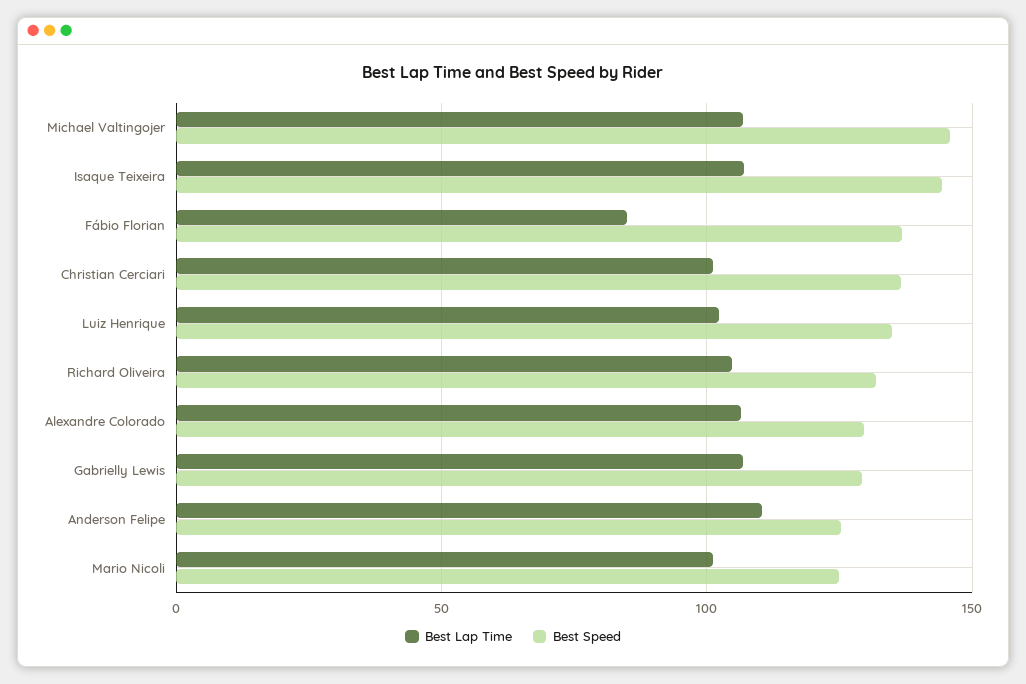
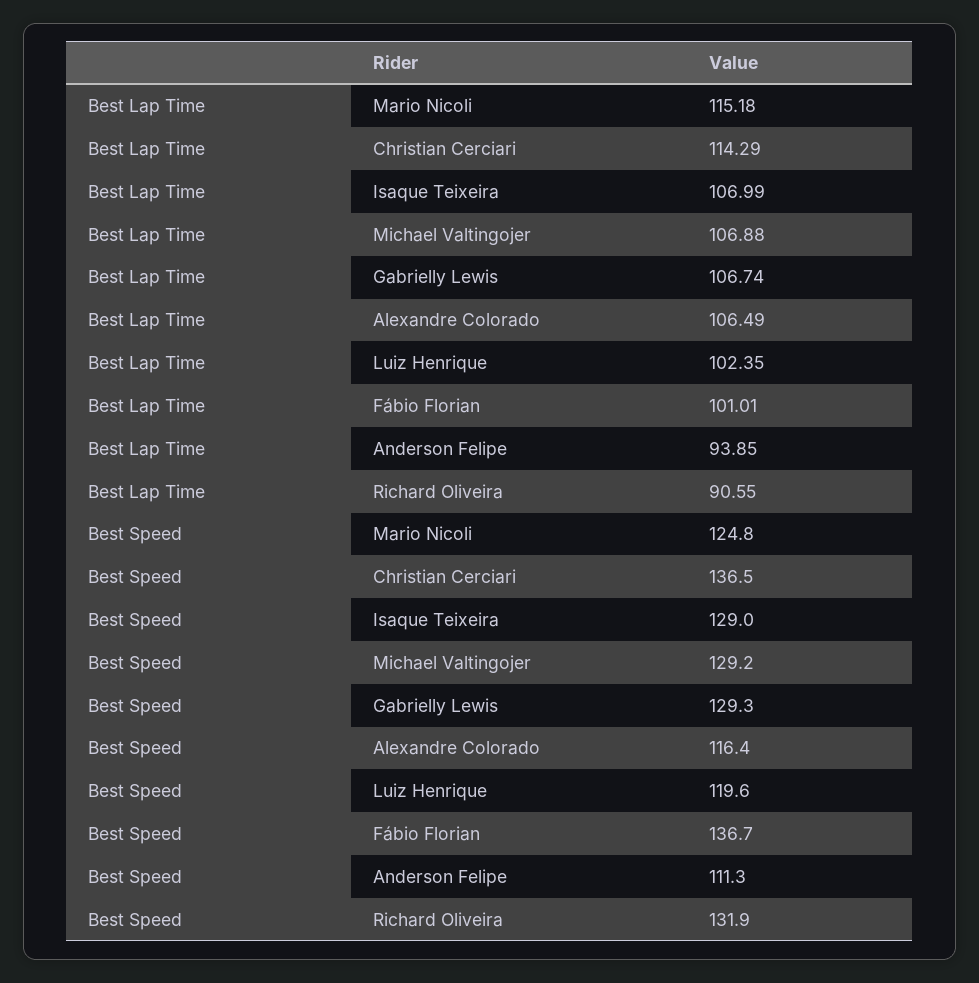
  {
    "Best Lap Time": {
      "Michael Valtingojer": 106.88,
      "Isaque Teixeira": 106.99,
-     "Fábio Florian": 85,
+     "Fábio Florian": 101.01,
-     "Christian Cerciari": 100,
+     "Christian Cerciari": 114.29,
      "Luiz Henrique": 102.35,
-     "Richard Oliveira": 105,
+     "Richard Oliveira": 90.55,
      "Alexandre Colorado": 106.49,
      "Gabrielly Lewis": 106.74,
-     "Anderson Felipe": 110,
+     "Anderson Felipe": 93.85,
-     "Mario Nicoli": 100
+     "Mario Nicoli": 115.18
    },
    "Best Speed": {
-     "Michael Valtingojer": 145,
+     "Michael Valtingojer": 129.2,
-     "Isaque Teixeira": 145,
+     "Isaque Teixeira": 129,
      "Fábio Florian": 136.7,
      "Christian Cerciari": 136.5,
-     "Luiz Henrique": 135,
+     "Luiz Henrique": 119.6,
      "Richard Oliveira": 131.9,
-     "Alexandre Colorado": 130,
+     "Alexandre Colorado": 116.4,
      "Gabrielly Lewis": 129.3,
-     "Anderson Felipe": 125,
+     "Anderson Felipe": 111.3,
      "Mario Nicoli": 124.8
    }
  }

